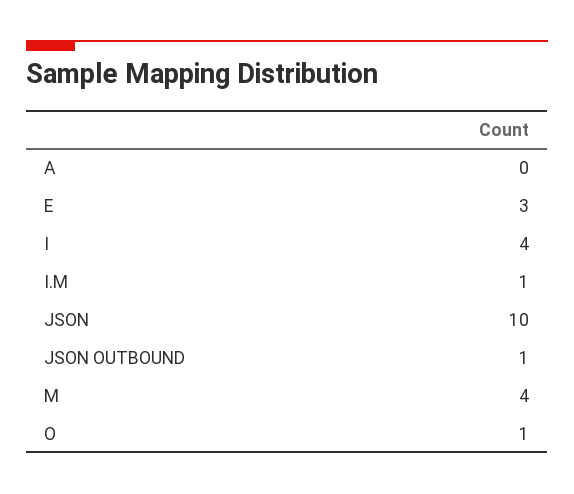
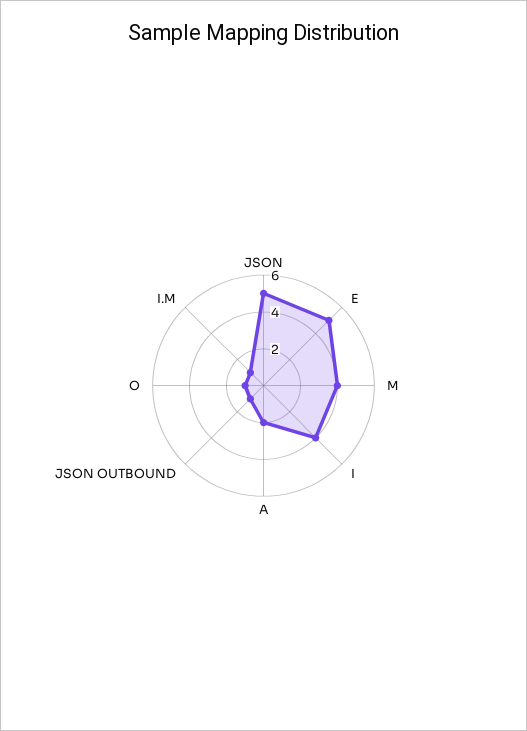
  {
-   "A": 0,
+   "A": 2,
-   "E": 3,
+   "E": 5,
    "I": 4,
    "I.M": 1,
-   "JSON": 10,
+   "JSON": 5,
    "JSON OUTBOUND": 1,
    "M": 4,
    "O": 1
  }

